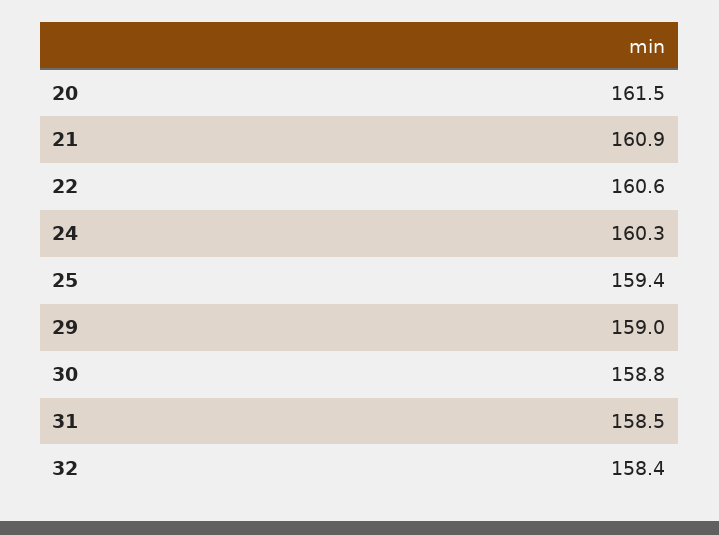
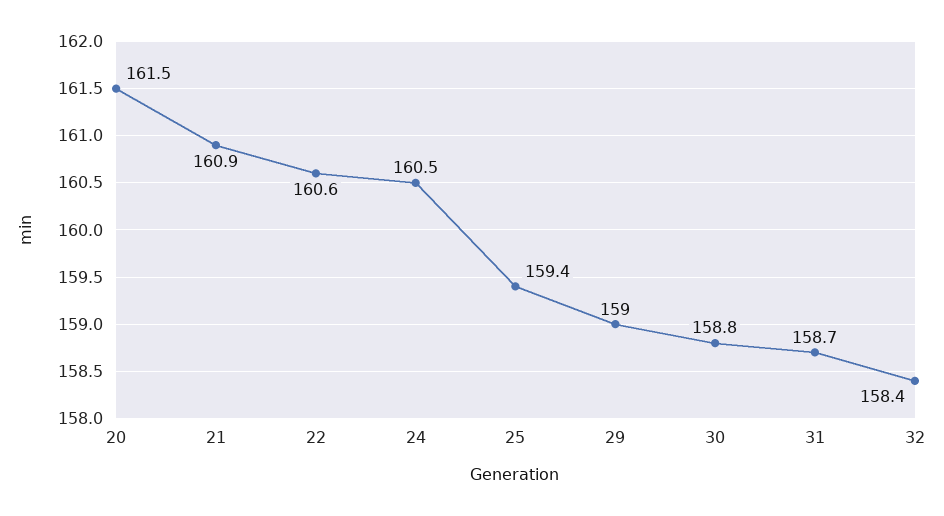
  {
    "20": 161.5,
    "21": 160.9,
    "22": 160.6,
-   "24": 160.3,
+   "24": 160.5,
    "25": 159.4,
    "29": 159,
    "30": 158.8,
-   "31": 158.5,
+   "31": 158.7,
    "32": 158.4
  }

